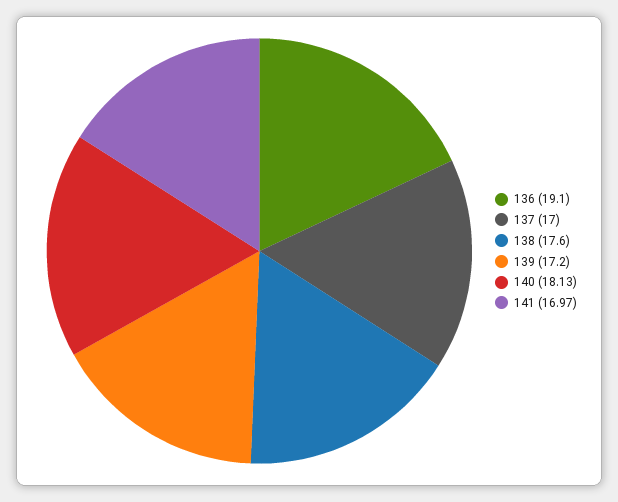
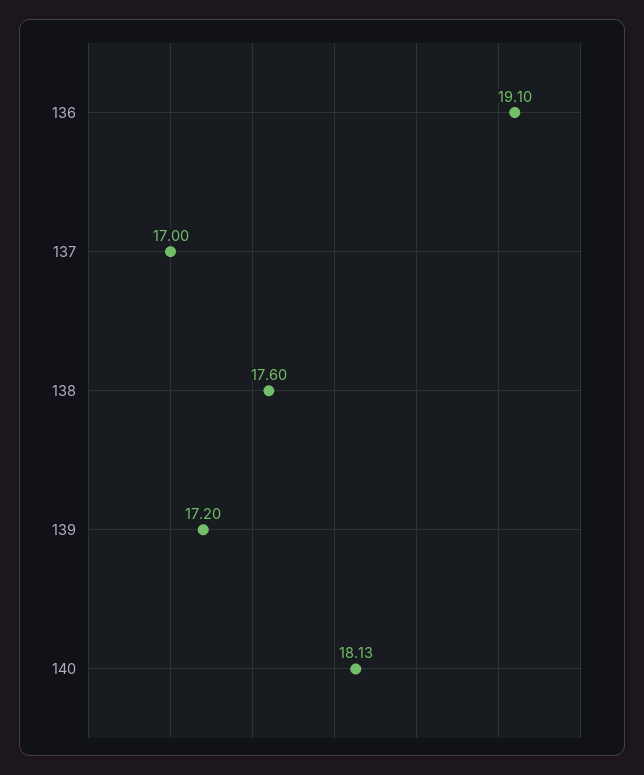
  {
    "136": 19.1,
    "137": 17,
    "138": 17.6,
    "139": 17.2,
-   "140": 18.13,
+   "140": 18.13
-   "141": 16.97
  }

